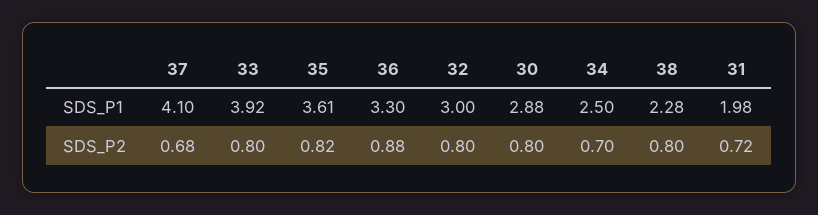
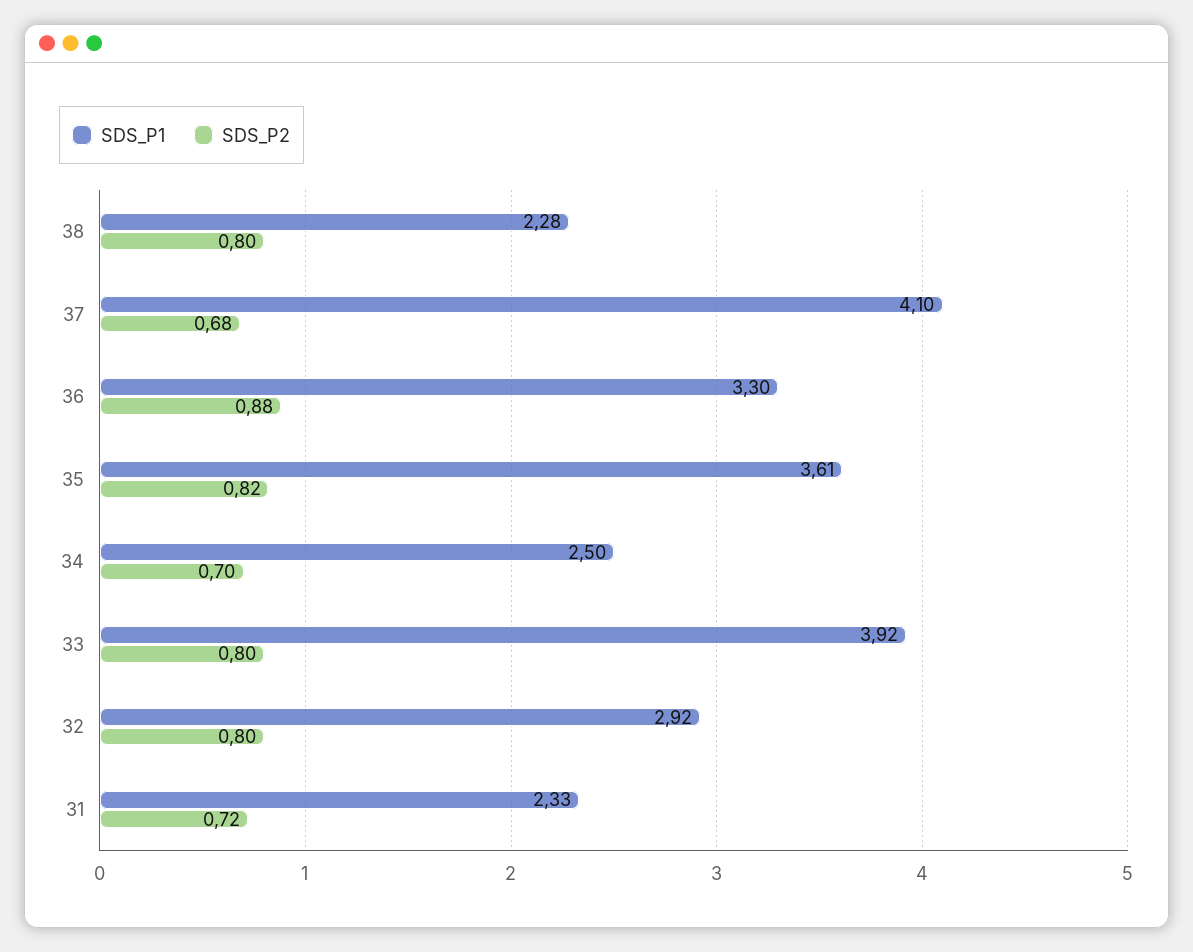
  {
    "SDS_P1": {
      "37": 4.1,
      "33": 3.92,
      "35": 3.61,
      "36": 3.3,
-     "32": 3,
+     "32": 2.92,
-     "30": 2.88,
      "34": 2.5,
      "38": 2.28,
-     "31": 1.98
+     "31": 2.33
    },
    "SDS_P2": {
      "37": 0.68,
      "33": 0.8,
      "35": 0.82,
      "36": 0.88,
      "32": 0.8,
-     "30": 0.8,
      "34": 0.7,
      "38": 0.8,
      "31": 0.72
    }
  }

